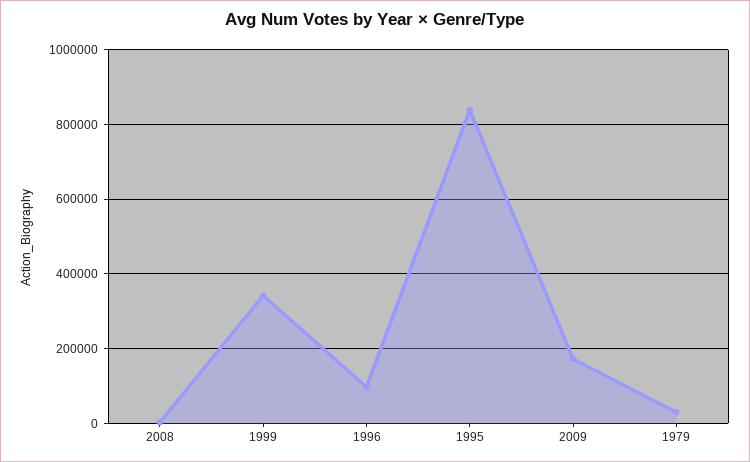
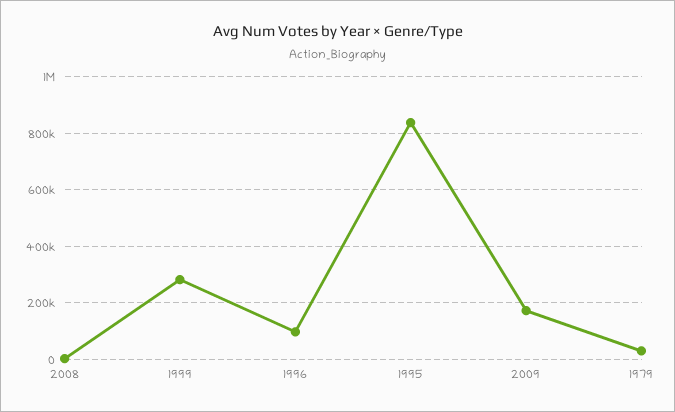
  {
    "2008": 0,
-   "1999": 340000,
+   "1999": 275000,
    "1996": 100000,
    "1995": 840000,
    "2009": 180000,
    "1979": 40000
  }

